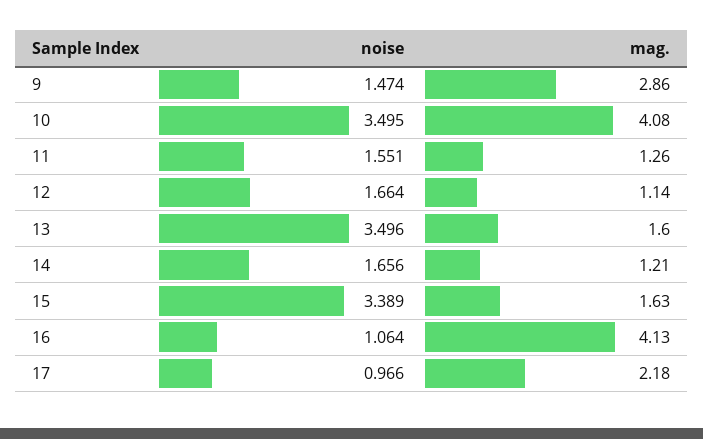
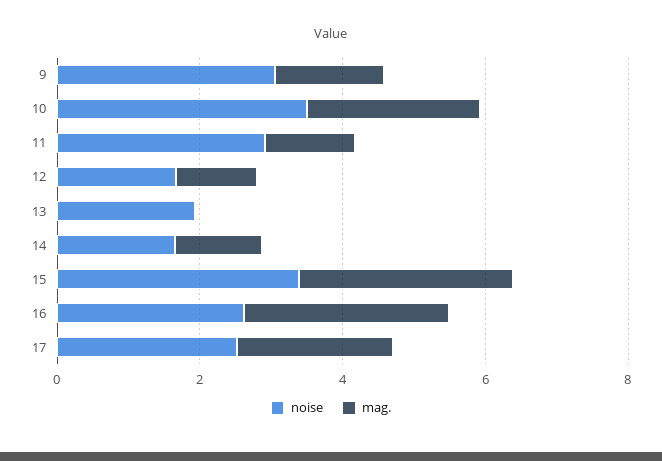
  {
    "noise": {
-     "9": 1.474,
+     "9": 3,
      "10": 3.495,
-     "11": 1.551,
+     "11": 3,
      "12": 1.664,
-     "13": 3.496,
+     "13": 2,
      "14": 1.656,
      "15": 3.389,
-     "16": 1.064,
+     "16": 2.5,
-     "17": 0.966
+     "17": 2.5
    },
    "mag.": {
-     "9": 2.86,
+     "9": 1.5,
-     "10": 4.08,
+     "10": 2.5,
      "11": 1.26,
      "12": 1.14,
-     "13": 1.6,
+     "13": 0,
      "14": 1.21,
-     "15": 1.63,
+     "15": 3,
-     "16": 4.13,
+     "16": 3,
      "17": 2.18
    }
  }

